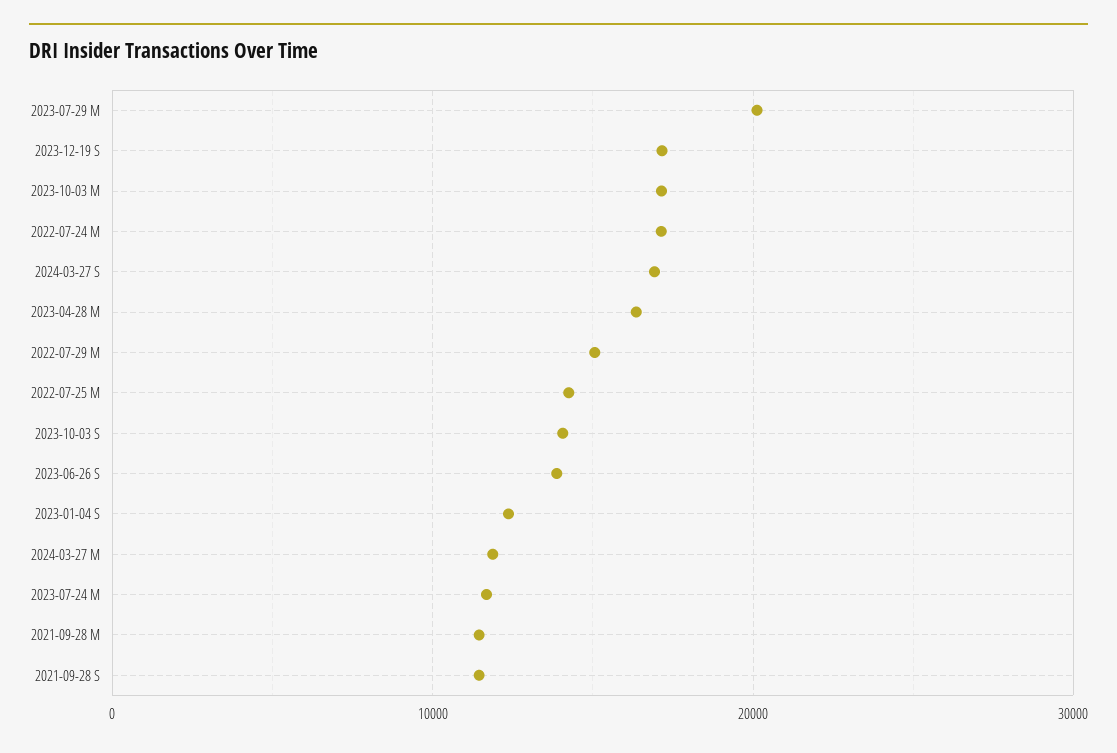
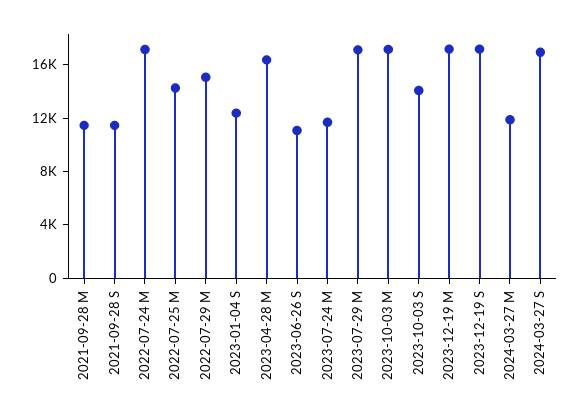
  {
-   "2023-07-29 M": 20000,
+   "2023-07-29 M": 17000,
    "2023-12-19 S": 17000,
    "2023-10-03 M": 17000,
    "2022-07-24 M": 17000,
    "2024-03-27 S": 17000,
    "2023-04-28 M": 16000,
    "2022-07-29 M": 15000,
    "2022-07-25 M": 14000,
    "2023-10-03 S": 14000,
-   "2023-06-26 S": 14000,
+   "2023-06-26 S": 11000,
    "2023-01-04 S": 12000,
    "2024-03-27 M": 12000,
    "2023-07-24 M": 12000,
    "2021-09-28 M": 11000,
-   "2021-09-28 S": 11000
+   "2021-09-28 S": 11000,
+   "2023-12-19 M": 17000
  }

